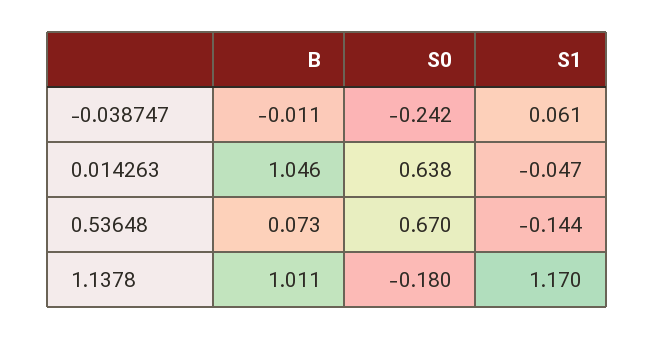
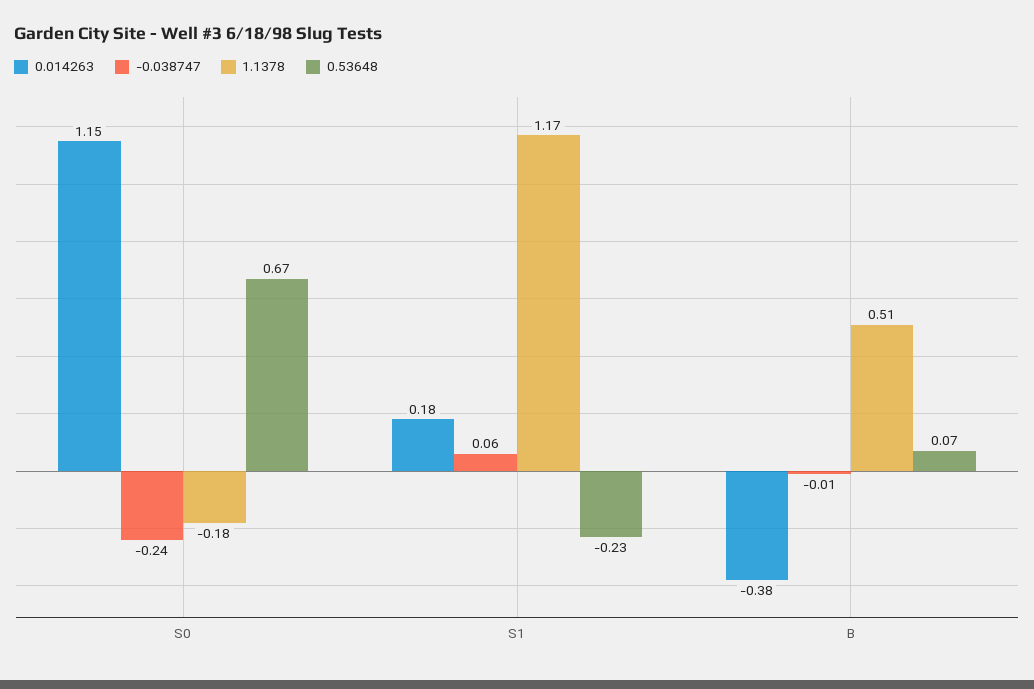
  {
    "-0.038747": {
      "B": -0.011,
      "S0": -0.242,
      "S1": 0.061
    },
    "0.014263": {
-     "B": 1.046,
+     "B": -0.38,
-     "S0": 0.638,
+     "S0": 1.15,
-     "S1": -0.047
+     "S1": 0.18
    },
    "0.53648": {
      "B": 0.073,
      "S0": 0.67,
-     "S1": -0.144
+     "S1": -0.23
    },
    "1.1378": {
-     "B": 1.011,
+     "B": 0.51,
      "S0": -0.18,
      "S1": 1.17
    }
  }

